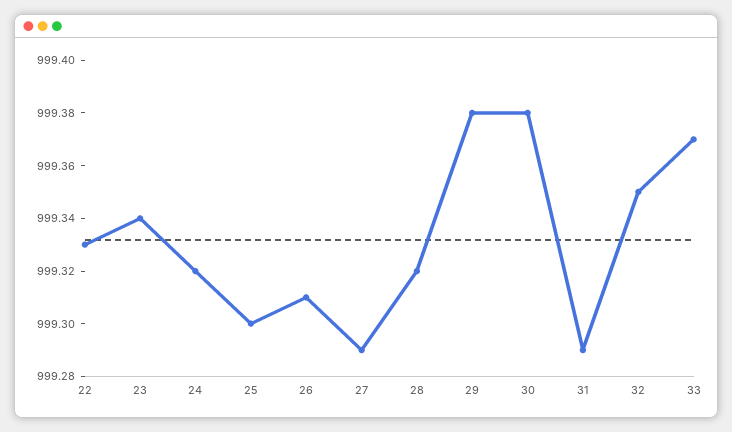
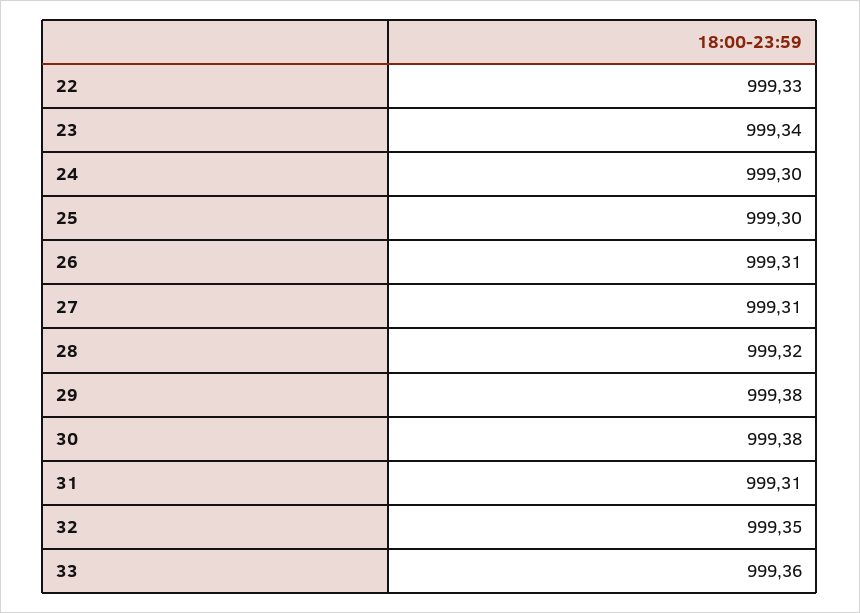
  {
    "22": 999.33,
    "23": 999.34,
-   "24": 999.32,
+   "24": 999.3,
    "25": 999.3,
    "26": 999.31,
-   "27": 999.29,
+   "27": 999.31,
    "28": 999.32,
    "29": 999.38,
    "30": 999.38,
-   "31": 999.29,
+   "31": 999.31,
    "32": 999.35,
-   "33": 999.37
+   "33": 999.36
  }

